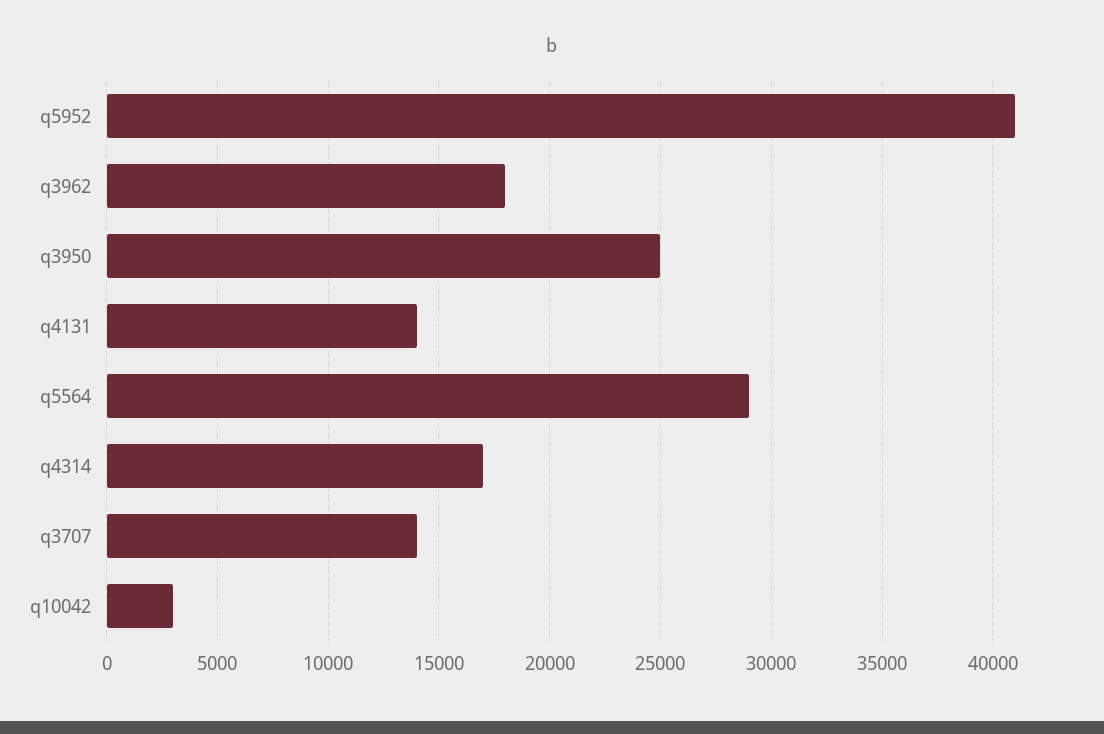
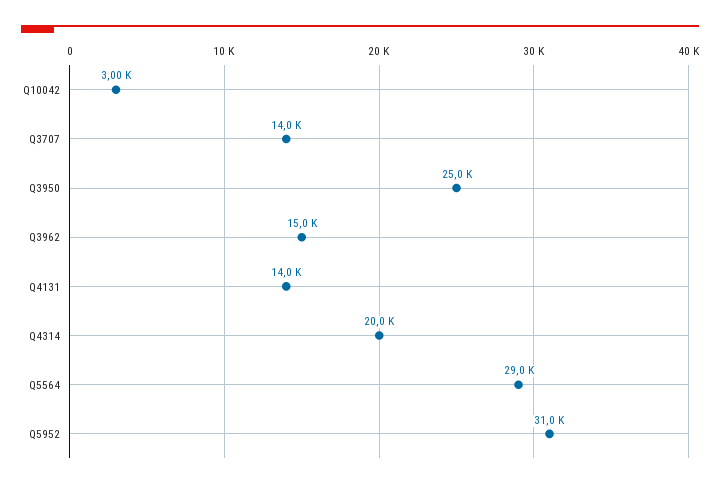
  {
-   "q5952": 41000,
+   "q5952": 31000,
-   "q3962": 18000,
+   "q3962": 15000,
    "q3950": 25000,
    "q4131": 14000,
    "q5564": 29000,
-   "q4314": 17000,
+   "q4314": 20000,
    "q3707": 14000,
    "q10042": 3000
  }

